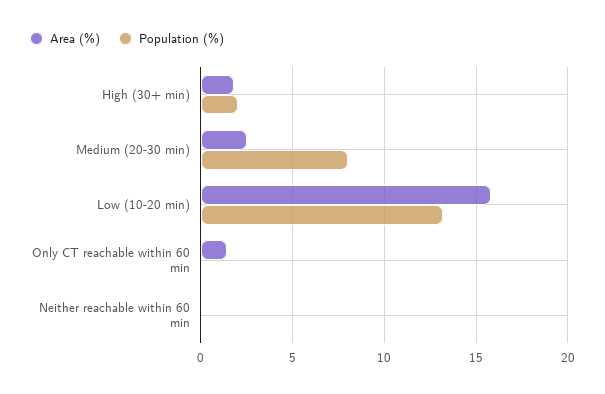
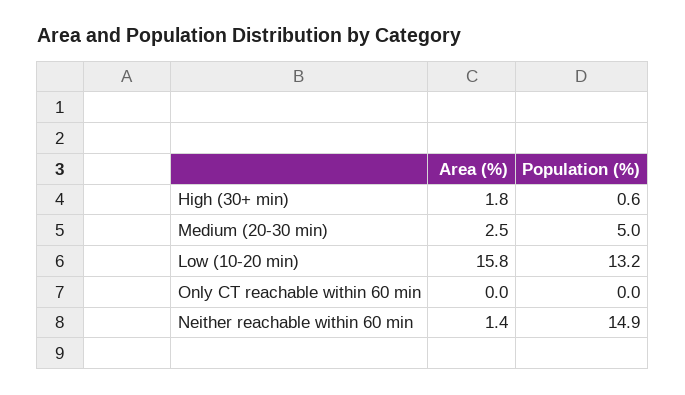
  {
    "Area (%)": {
      "High (30+ min)": 1.8,
      "Medium (20-30 min)": 2.5,
      "Low (10-20 min)": 15.8,
-     "Only CT reachable within 60 min": 1.5,
+     "Only CT reachable within 60 min": 0,
-     "Neither reachable within 60 min": 0
+     "Neither reachable within 60 min": 1.4
    },
    "Population (%)": {
-     "High (30+ min)": 2,
+     "High (30+ min)": 0.6,
-     "Medium (20-30 min)": 8,
+     "Medium (20-30 min)": 5,
      "Low (10-20 min)": 13.2,
      "Only CT reachable within 60 min": 0,
-     "Neither reachable within 60 min": 0
+     "Neither reachable within 60 min": 14.9
    }
  }

